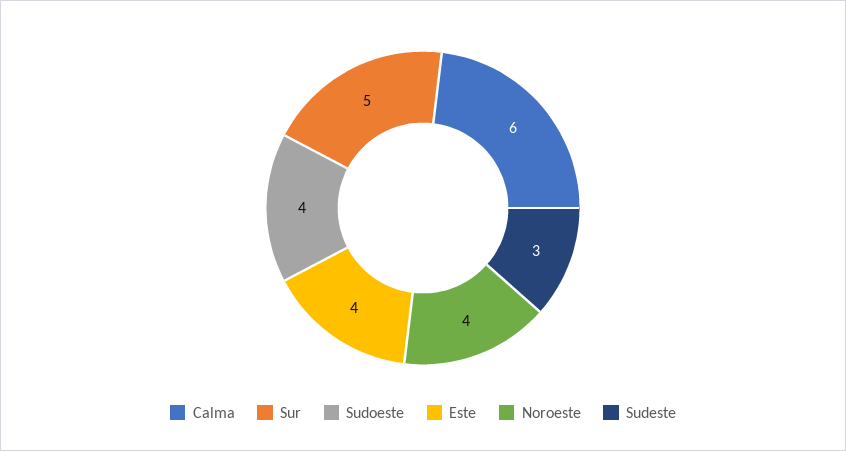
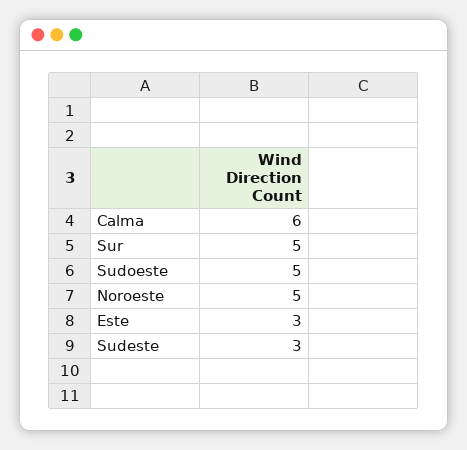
  {
    "Calma": 6,
    "Sur": 5,
-   "Sudoeste": 4,
+   "Sudoeste": 5,
-   "Este": 4,
+   "Este": 3,
-   "Noroeste": 4,
+   "Noroeste": 5,
    "Sudeste": 3
  }

